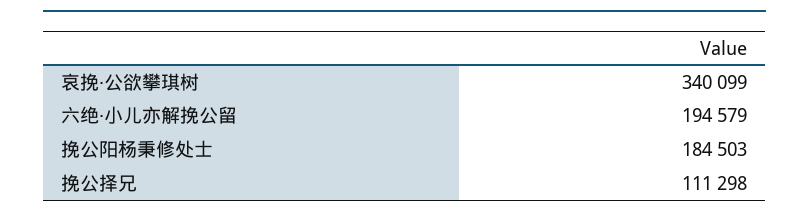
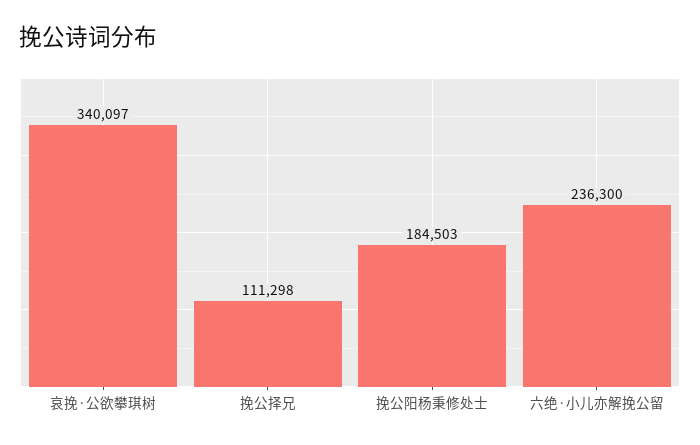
  {
-   "哀挽·公欲攀琪树": 340099,
+   "哀挽·公欲攀琪树": 340097,
-   "六绝·小儿亦解挽公留": 194579,
+   "六绝·小儿亦解挽公留": 236300,
    "挽公阳杨秉修处士": 184503,
    "挽公择兄": 111298
  }

